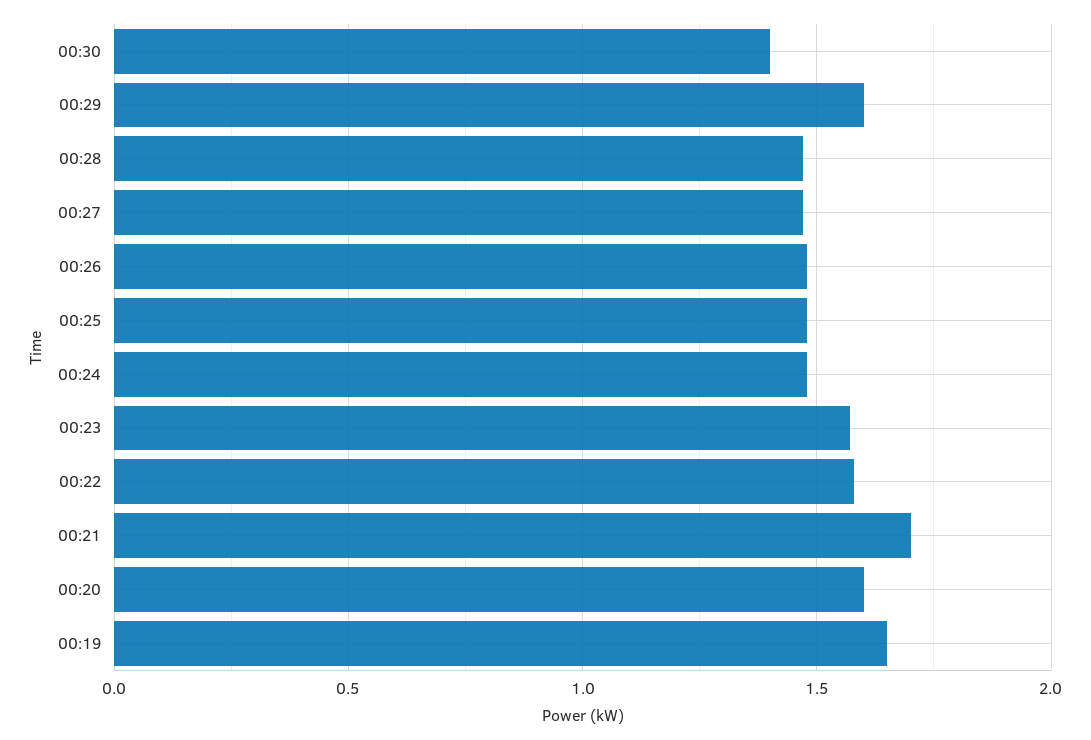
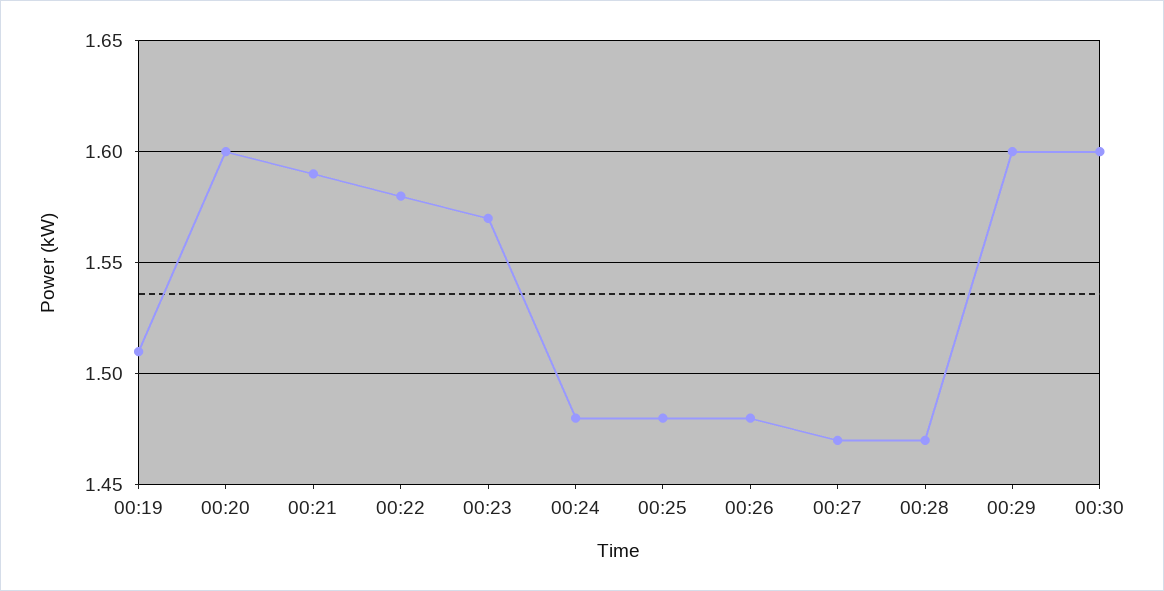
  {
-   "00:30": 1.4,
+   "00:30": 1.6,
    "00:29": 1.6,
    "00:28": 1.47,
    "00:27": 1.47,
    "00:26": 1.48,
    "00:25": 1.48,
    "00:24": 1.48,
    "00:23": 1.57,
    "00:22": 1.58,
-   "00:21": 1.7,
+   "00:21": 1.59,
    "00:20": 1.6,
-   "00:19": 1.65
+   "00:19": 1.51
  }

